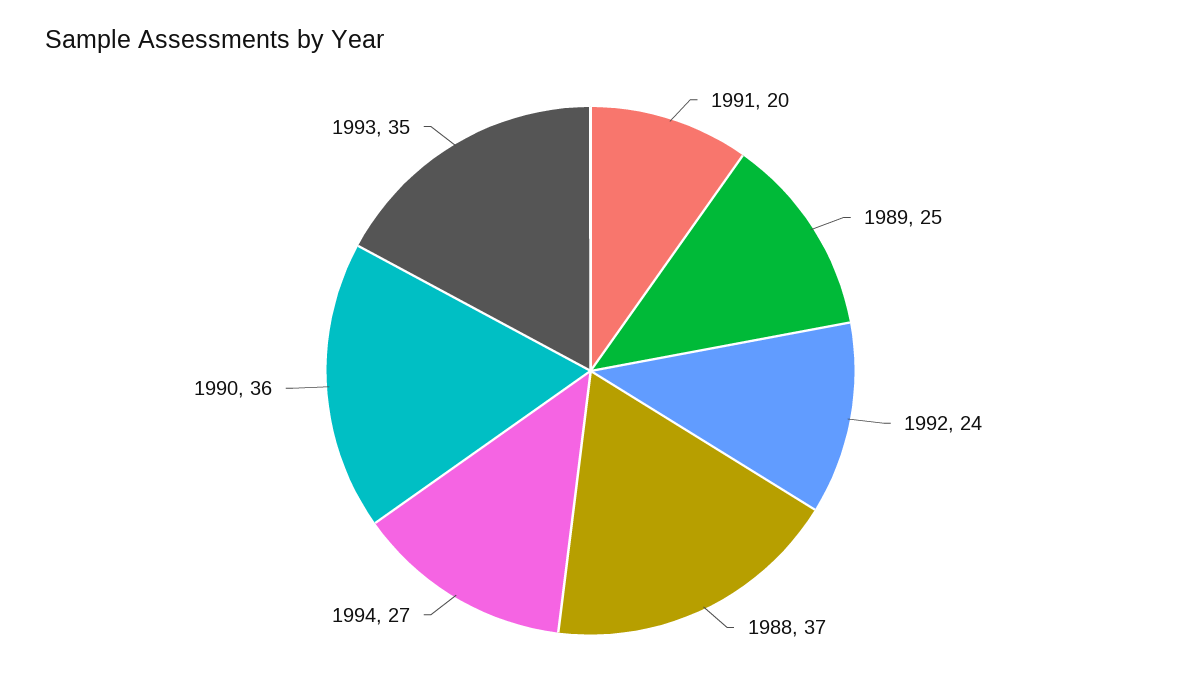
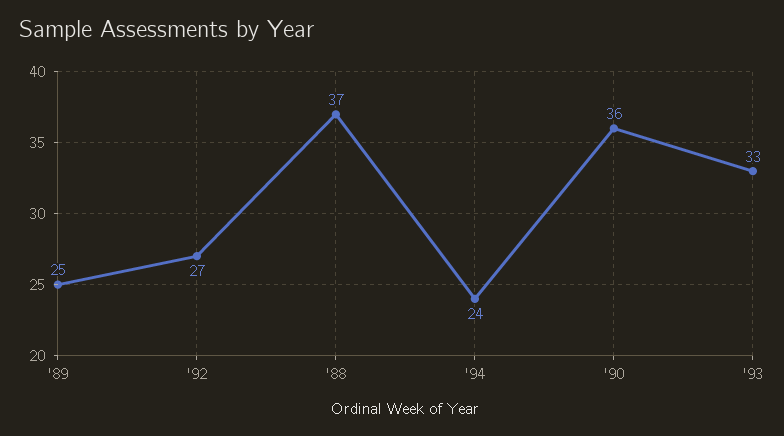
  {
-   "1991": 20,
    "1989": 25,
-   "1992": 24,
+   "1992": 27,
    "1988": 37,
-   "1994": 27,
+   "1994": 24,
    "1990": 36,
-   "1993": 35
+   "1993": 33
  }

